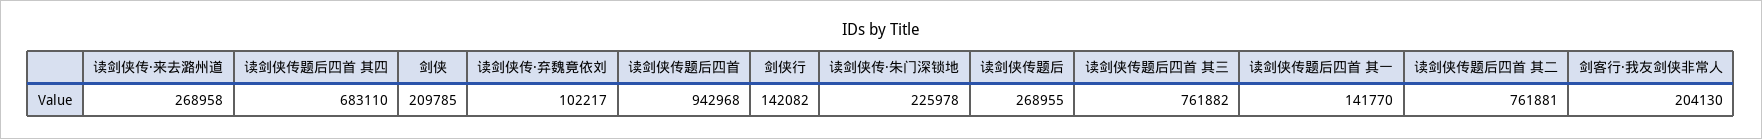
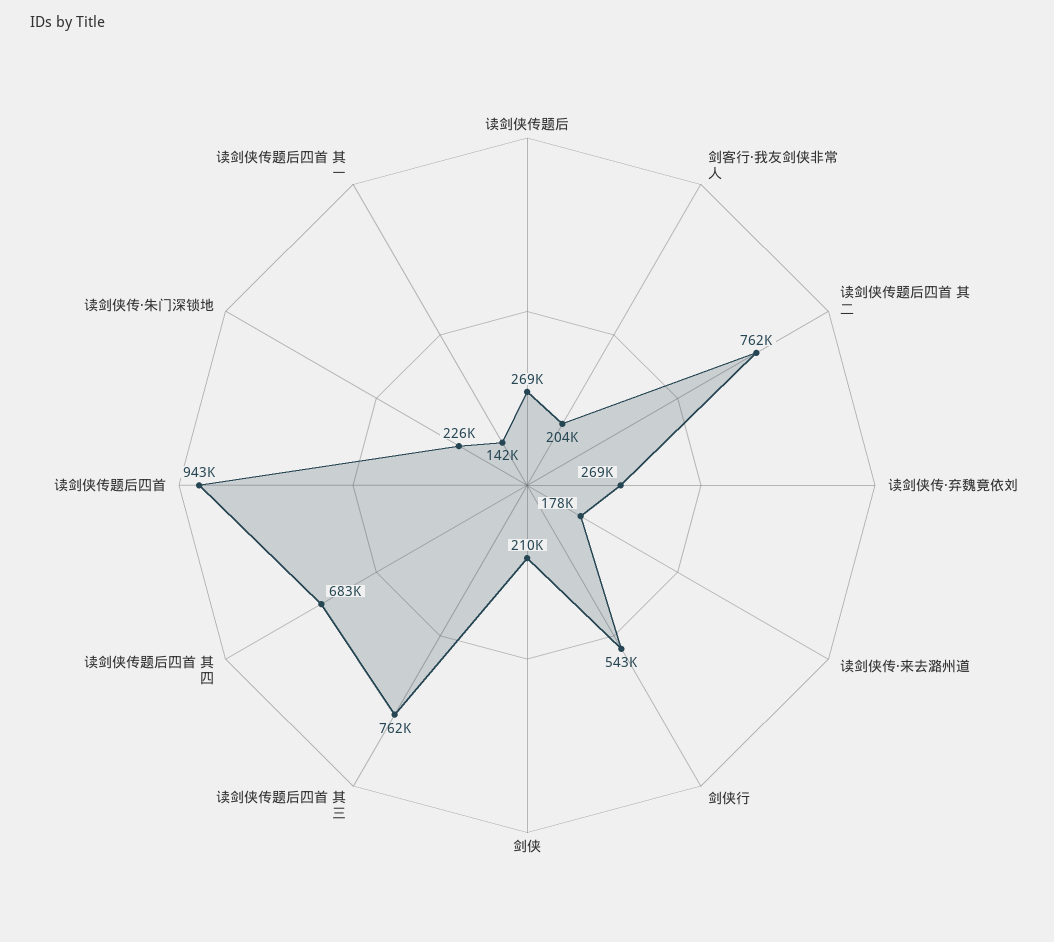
  {
-   "读剑侠传·来去潞州道": 268958,
+   "读剑侠传·来去潞州道": 178000,
    "读剑侠传题后四首 其四": 683110,
    "剑侠": 209785,
-   "读剑侠传·弃魏竟依刘": 102217,
+   "读剑侠传·弃魏竟依刘": 269000,
    "读剑侠传题后四首": 942968,
-   "剑侠行": 142082,
+   "剑侠行": 543000,
    "读剑侠传·朱门深锁地": 225978,
    "读剑侠传题后": 268955,
    "读剑侠传题后四首 其三": 761882,
    "读剑侠传题后四首 其一": 141770,
    "读剑侠传题后四首 其二": 761881,
    "剑客行·我友剑侠非常人": 204130
  }

